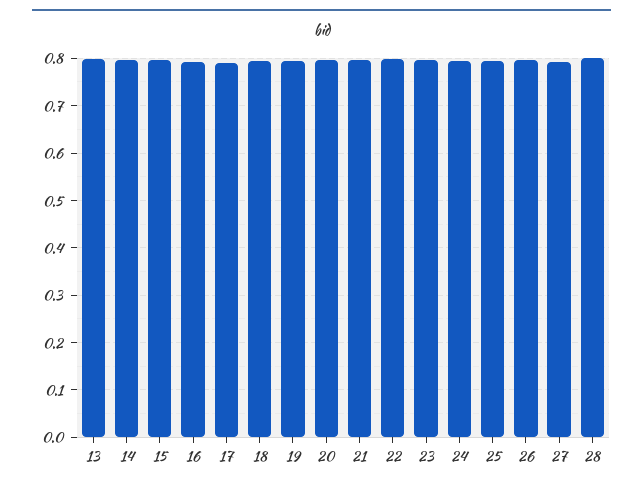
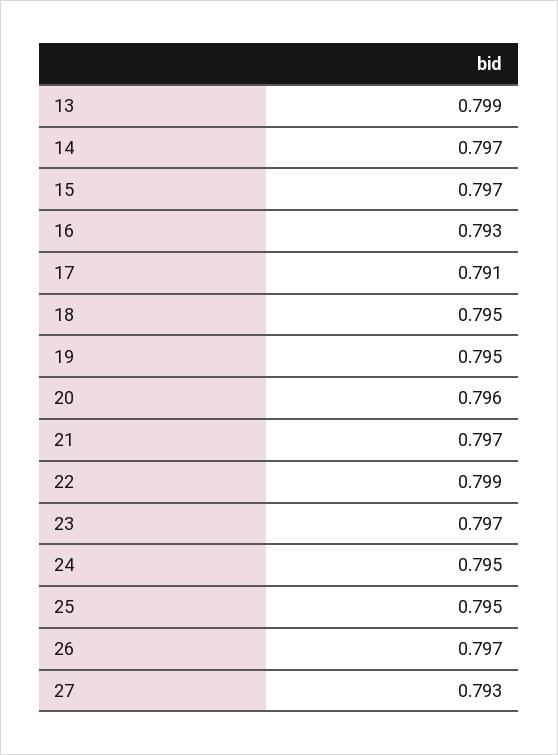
  {
    "13": 0.799,
    "14": 0.797,
    "15": 0.797,
    "16": 0.793,
    "17": 0.791,
    "18": 0.795,
    "19": 0.795,
    "20": 0.796,
    "21": 0.797,
    "22": 0.799,
    "23": 0.797,
    "24": 0.795,
    "25": 0.795,
    "26": 0.797,
-   "27": 0.793,
+   "27": 0.793
-   "28": 0.8
  }

